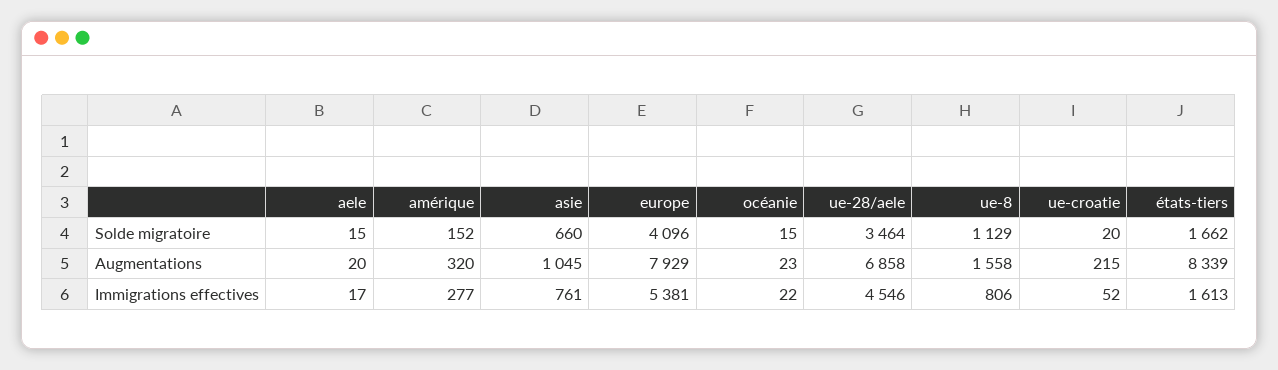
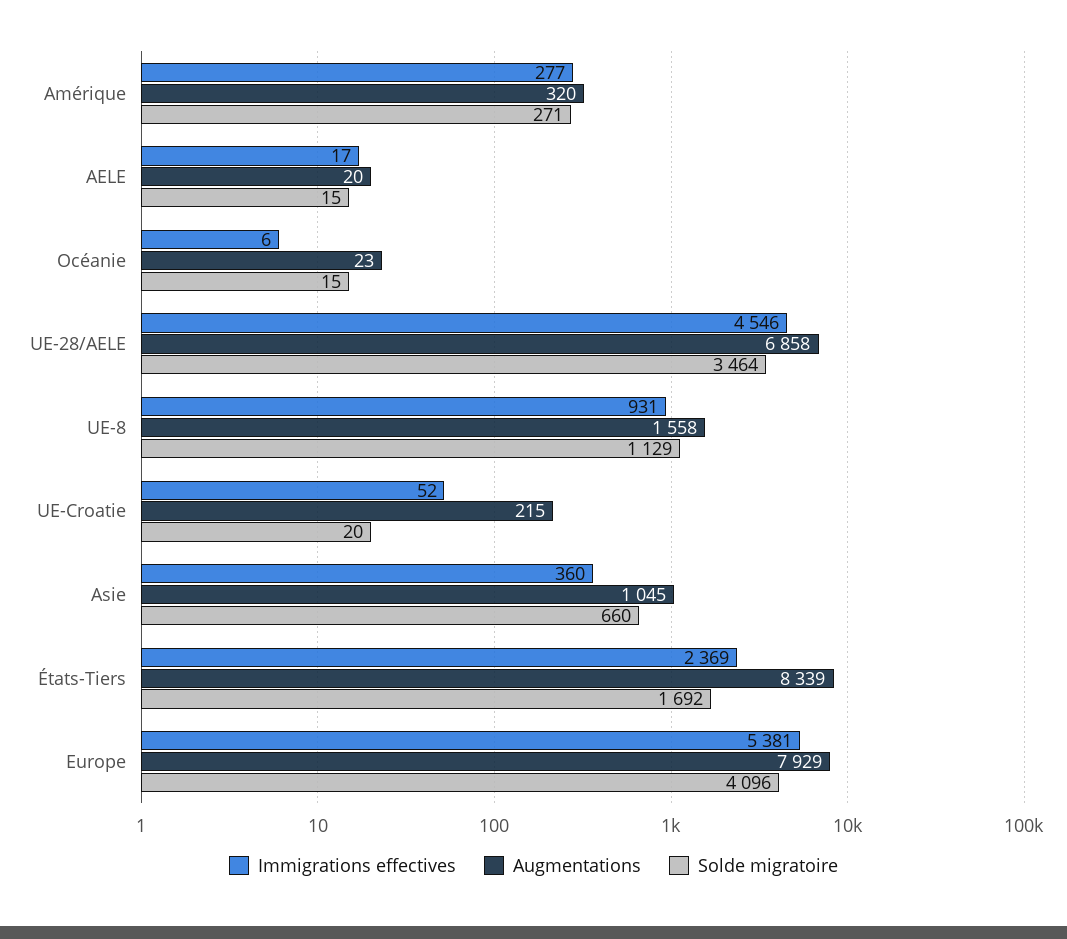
  {
    "Solde migratoire": {
      "aele": 15,
-     "amérique": 152,
+     "amérique": 271,
      "asie": 660,
      "europe": 4096,
      "océanie": 15,
      "ue-28/aele": 3464,
      "ue-8": 1129,
      "ue-croatie": 20,
-     "états-tiers": 1662
+     "états-tiers": 1692
    },
    "Augmentations": {
      "aele": 20,
      "amérique": 320,
      "asie": 1045,
      "europe": 7929,
      "océanie": 23,
      "ue-28/aele": 6858,
      "ue-8": 1558,
      "ue-croatie": 215,
      "états-tiers": 8339
    },
    "Immigrations effectives": {
      "aele": 17,
      "amérique": 277,
-     "asie": 761,
+     "asie": 360,
      "europe": 5381,
-     "océanie": 22,
+     "océanie": 6,
      "ue-28/aele": 4546,
-     "ue-8": 806,
+     "ue-8": 931,
      "ue-croatie": 52,
-     "états-tiers": 1613
+     "états-tiers": 2369
    }
  }

